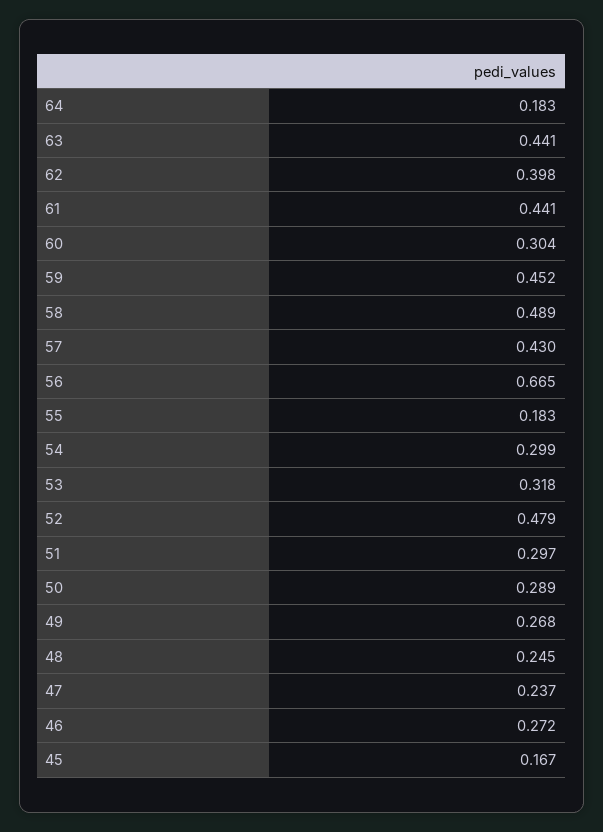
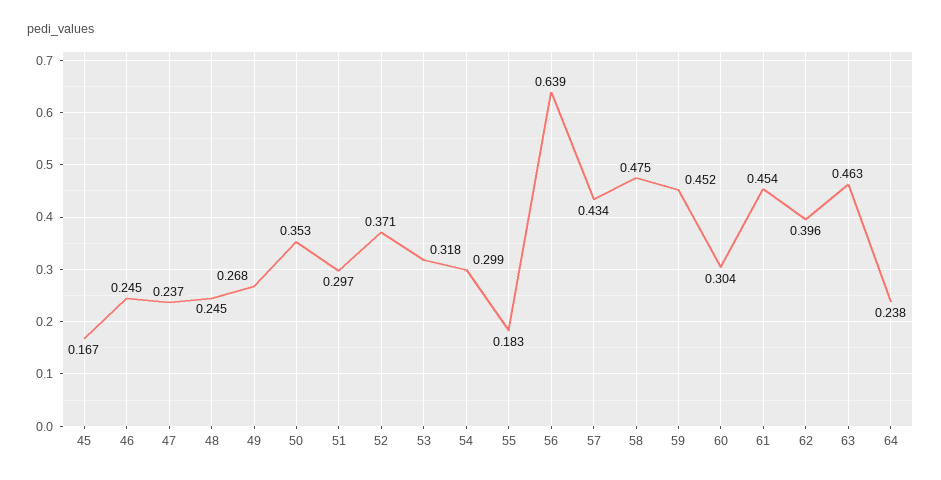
  {
-   "64": 0.183,
+   "64": 0.238,
-   "63": 0.441,
+   "63": 0.463,
-   "62": 0.398,
+   "62": 0.396,
-   "61": 0.441,
+   "61": 0.454,
    "60": 0.304,
    "59": 0.452,
-   "58": 0.489,
+   "58": 0.475,
-   "57": 0.43,
+   "57": 0.434,
-   "56": 0.665,
+   "56": 0.639,
    "55": 0.183,
    "54": 0.299,
    "53": 0.318,
-   "52": 0.479,
+   "52": 0.371,
    "51": 0.297,
-   "50": 0.289,
+   "50": 0.353,
    "49": 0.268,
    "48": 0.245,
    "47": 0.237,
-   "46": 0.272,
+   "46": 0.245,
    "45": 0.167
  }

